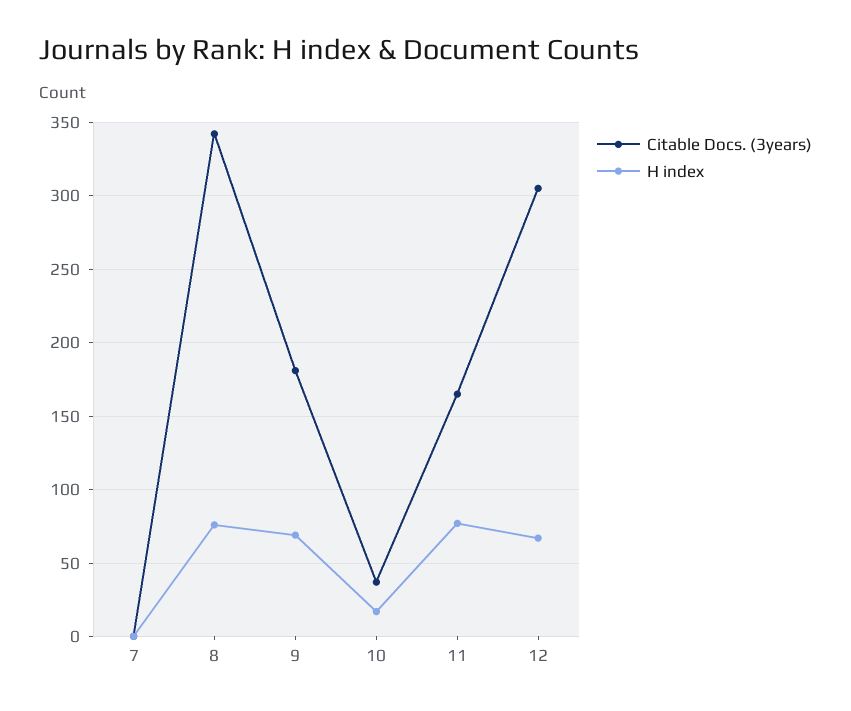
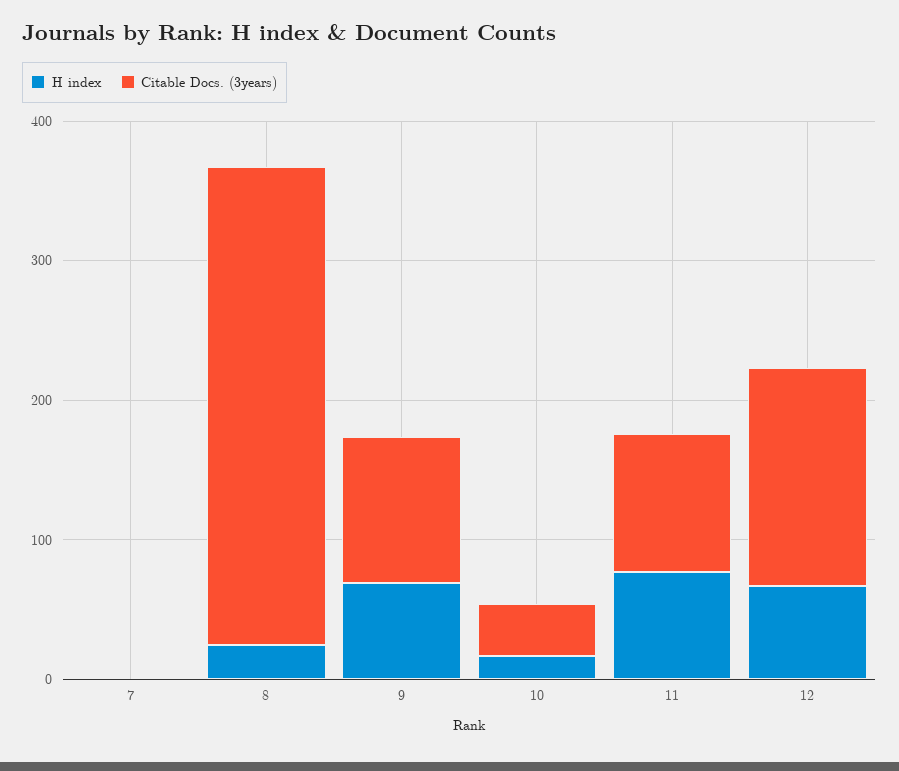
  {
    "Citable Docs. (3years)": {
      "7": 0,
      "8": 340,
-     "9": 180,
+     "9": 100,
      "10": 35,
-     "11": 165,
+     "11": 100,
-     "12": 305
+     "12": 160
    },
    "H index": {
      "7": 0,
-     "8": 75,
+     "8": 20,
      "9": 70,
      "10": 15,
      "11": 75,
      "12": 65
    }
  }

